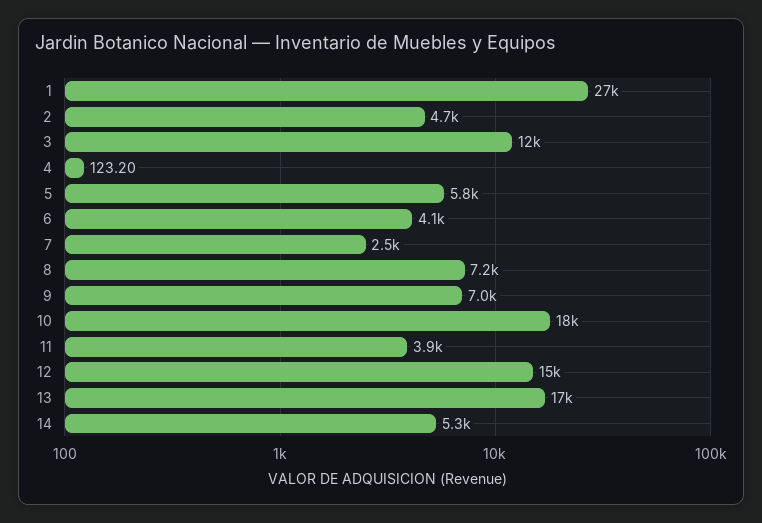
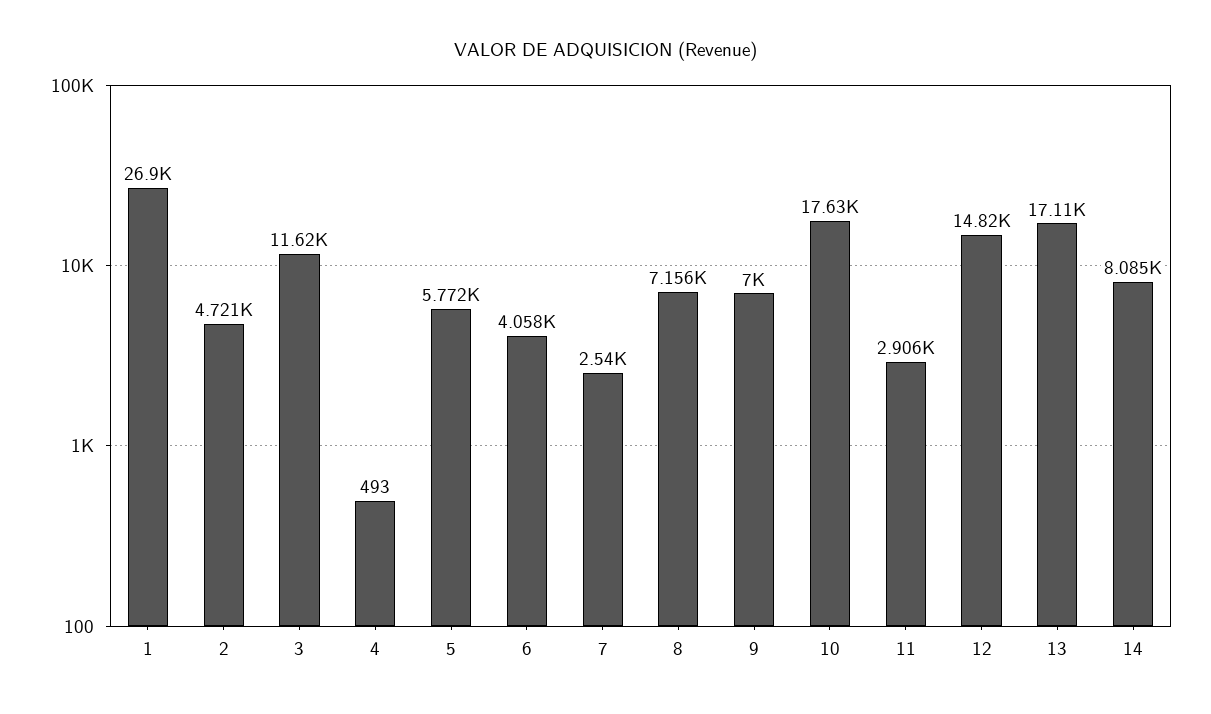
  {
    "1": 26900,
    "2": 4721,
    "3": 11620,
-   "4": 123.2,
+   "4": 493,
    "5": 5772,
    "6": 4058,
    "7": 2540,
    "8": 7156,
    "9": 7000,
    "10": 17630,
-   "11": 3900,
+   "11": 2906,
    "12": 14820,
    "13": 17110,
-   "14": 5300
+   "14": 8085
  }

